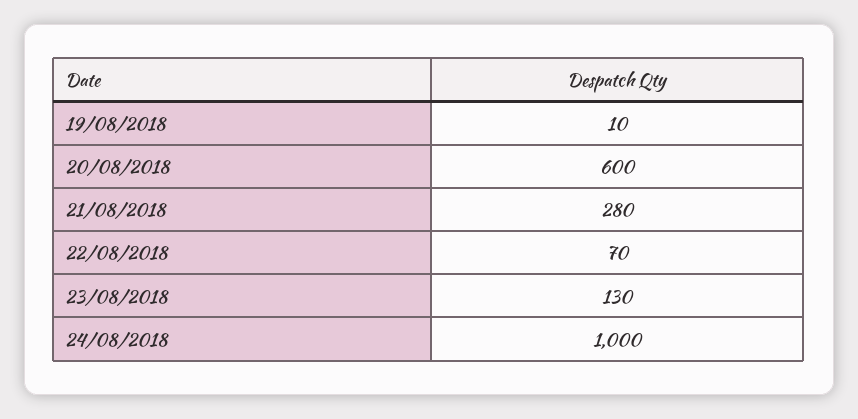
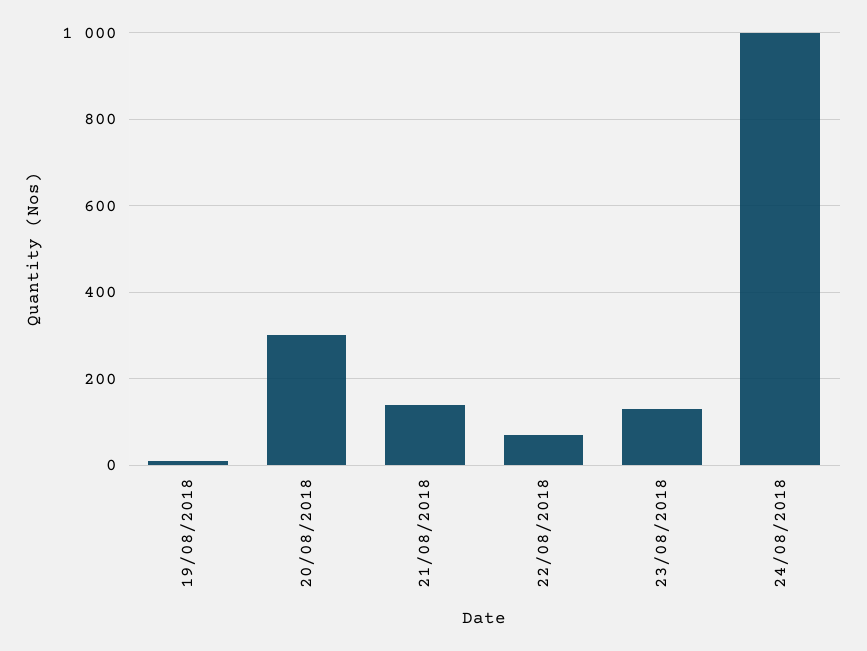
  {
    "19/08/2018": 10,
-   "20/08/2018": 600,
+   "20/08/2018": 300,
-   "21/08/2018": 280,
+   "21/08/2018": 140,
    "22/08/2018": 70,
    "23/08/2018": 130,
    "24/08/2018": 1000
  }

